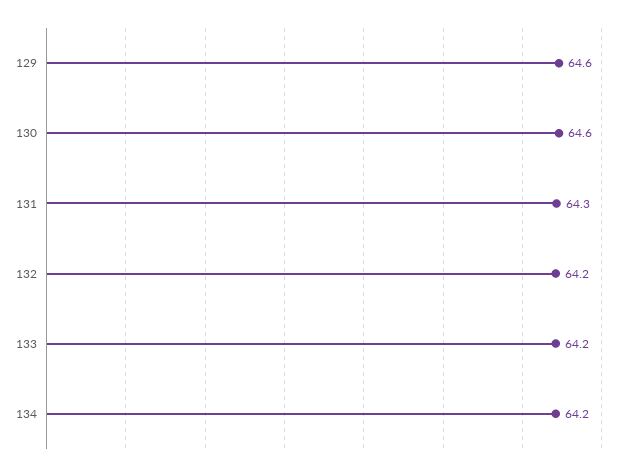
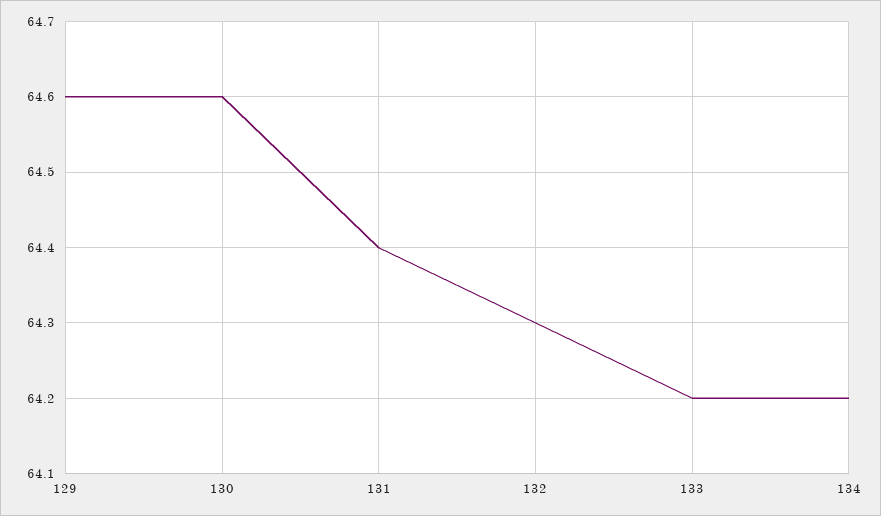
  {
    "129": 64.6,
    "130": 64.6,
-   "131": 64.3,
+   "131": 64.4,
-   "132": 64.2,
+   "132": 64.3,
    "133": 64.2,
    "134": 64.2
  }

